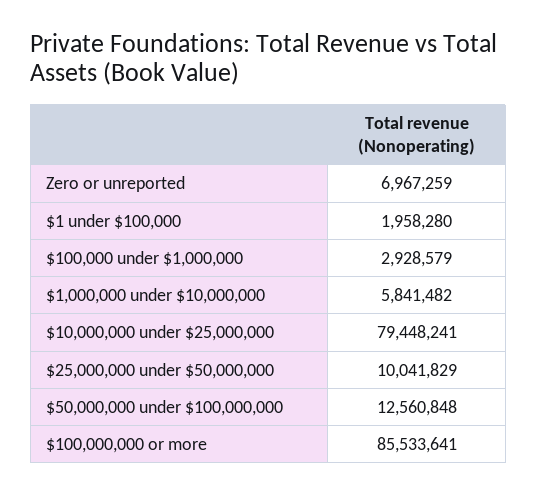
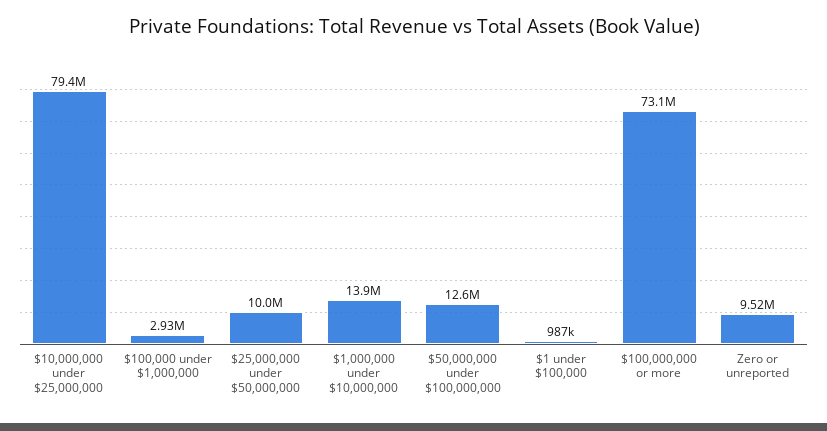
  {
-   "Zero or unreported": 6967259,
+   "Zero or unreported": 9520000,
-   "$1 under $100,000": 1958280,
+   "$1 under $100,000": 987000,
    "$100,000 under $1,000,000": 2928579,
-   "$1,000,000 under $10,000,000": 5841482,
+   "$1,000,000 under $10,000,000": 13900000,
    "$10,000,000 under $25,000,000": 79448241,
    "$25,000,000 under $50,000,000": 10041829,
    "$50,000,000 under $100,000,000": 12560848,
-   "$100,000,000 or more": 85533641
+   "$100,000,000 or more": 73100000
  }

